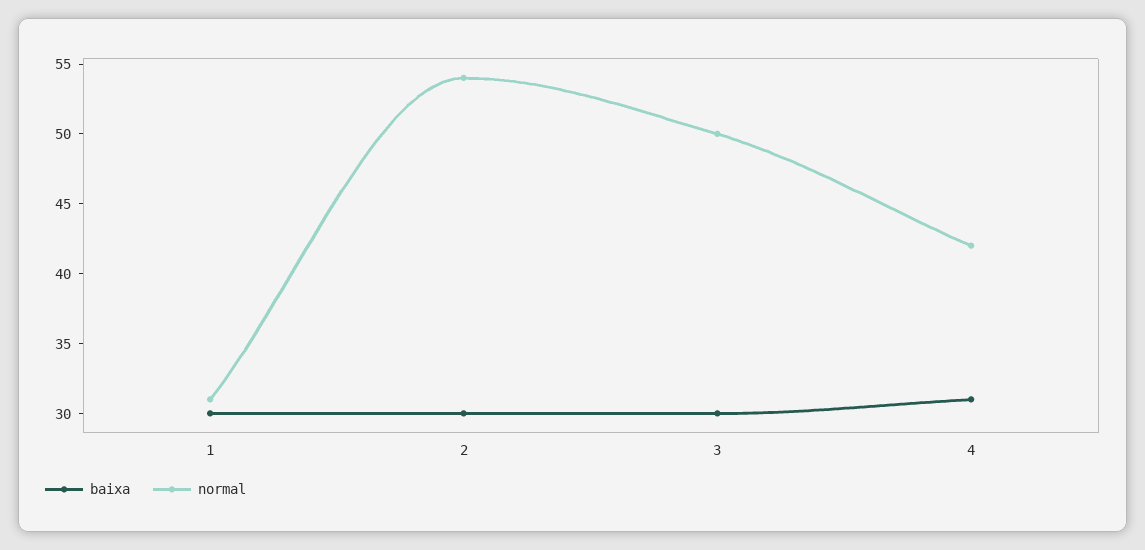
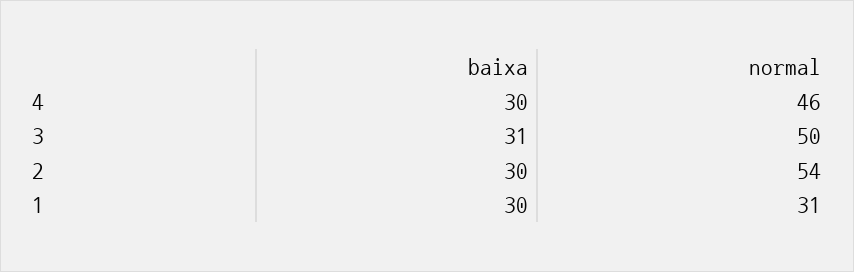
  {
    "baixa": {
      "1": 30,
      "2": 30,
-     "3": 30,
+     "3": 31,
-     "4": 31
+     "4": 30
    },
    "normal": {
      "1": 31,
      "2": 54,
      "3": 50,
-     "4": 42
+     "4": 46
    }
  }

